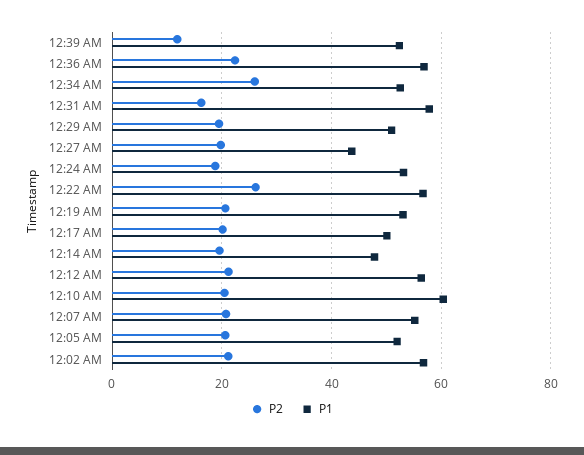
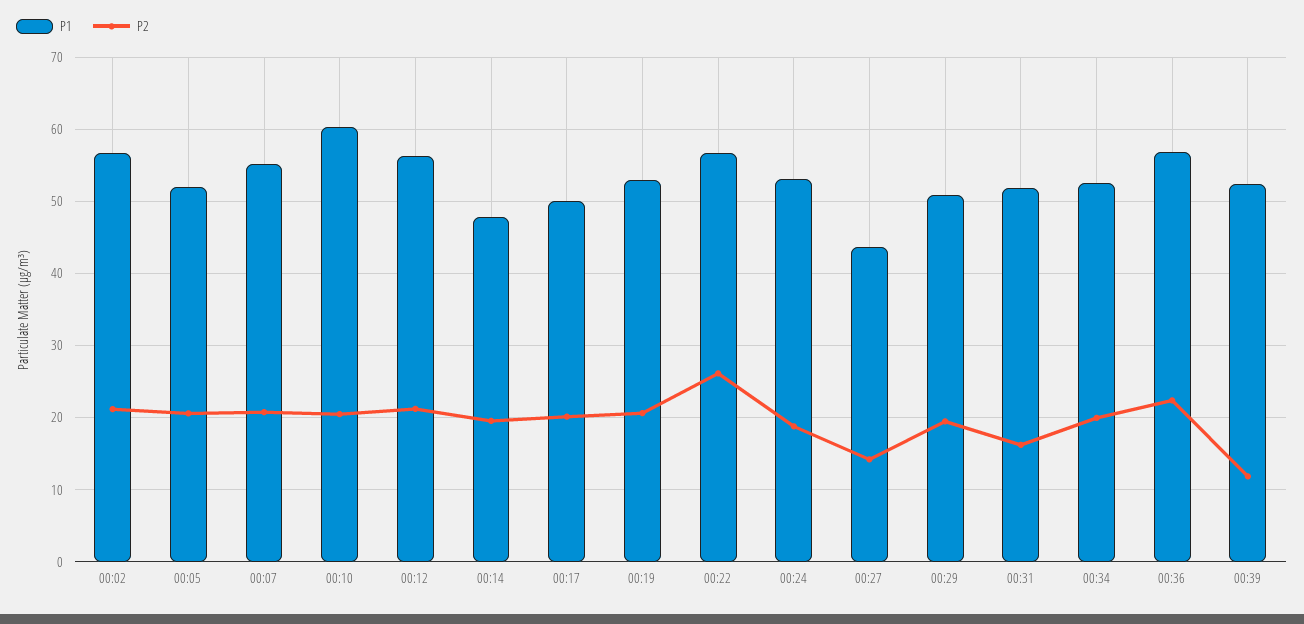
  {
    "P2": {
      "12:39 AM": 12,
      "12:36 AM": 22,
-     "12:34 AM": 26,
+     "12:34 AM": 20,
      "12:31 AM": 16,
      "12:29 AM": 19,
-     "12:27 AM": 20,
+     "12:27 AM": 14,
      "12:24 AM": 19,
      "12:22 AM": 26,
      "12:19 AM": 21,
      "12:17 AM": 20,
      "12:14 AM": 20,
      "12:12 AM": 21,
      "12:10 AM": 20,
      "12:07 AM": 21,
      "12:05 AM": 21,
      "12:02 AM": 21
    },
    "P1": {
      "12:39 AM": 52,
      "12:36 AM": 57,
      "12:34 AM": 53,
-     "12:31 AM": 58,
+     "12:31 AM": 52,
      "12:29 AM": 51,
      "12:27 AM": 44,
      "12:24 AM": 53,
      "12:22 AM": 57,
      "12:19 AM": 53,
      "12:17 AM": 50,
      "12:14 AM": 48,
      "12:12 AM": 56,
      "12:10 AM": 60,
      "12:07 AM": 55,
      "12:05 AM": 52,
      "12:02 AM": 57
    }
  }

